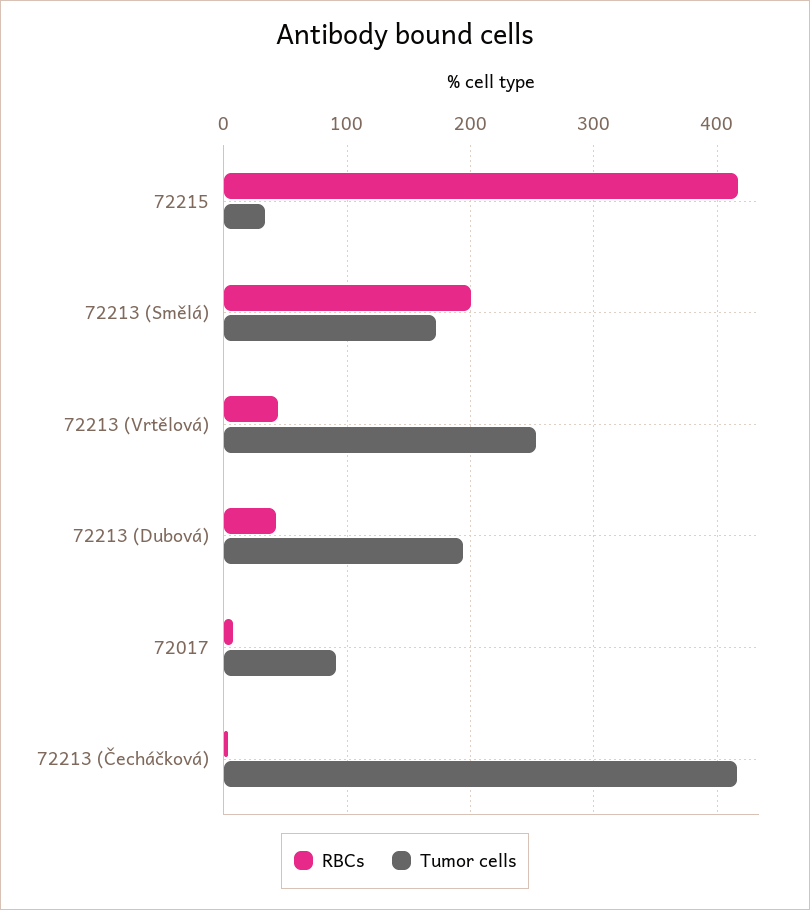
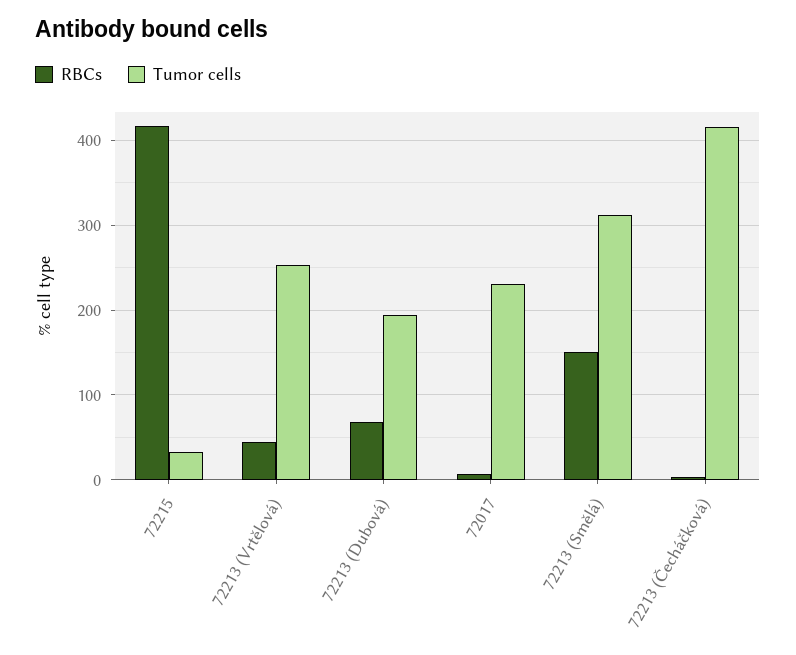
  {
    "RBCs": {
      "72215": 420,
-     "72213 (Smělá)": 200,
+     "72213 (Smělá)": 150,
      "72213 (Vrtělová)": 40,
-     "72213 (Dubová)": 40,
+     "72213 (Dubová)": 70,
      "72017": 10,
      "72213 (Čecháčková)": 0
    },
    "Tumor cells": {
      "72215": 30,
-     "72213 (Smělá)": 170,
+     "72213 (Smělá)": 310,
      "72213 (Vrtělová)": 250,
      "72213 (Dubová)": 190,
-     "72017": 90,
+     "72017": 230,
      "72213 (Čecháčková)": 420
    }
  }

